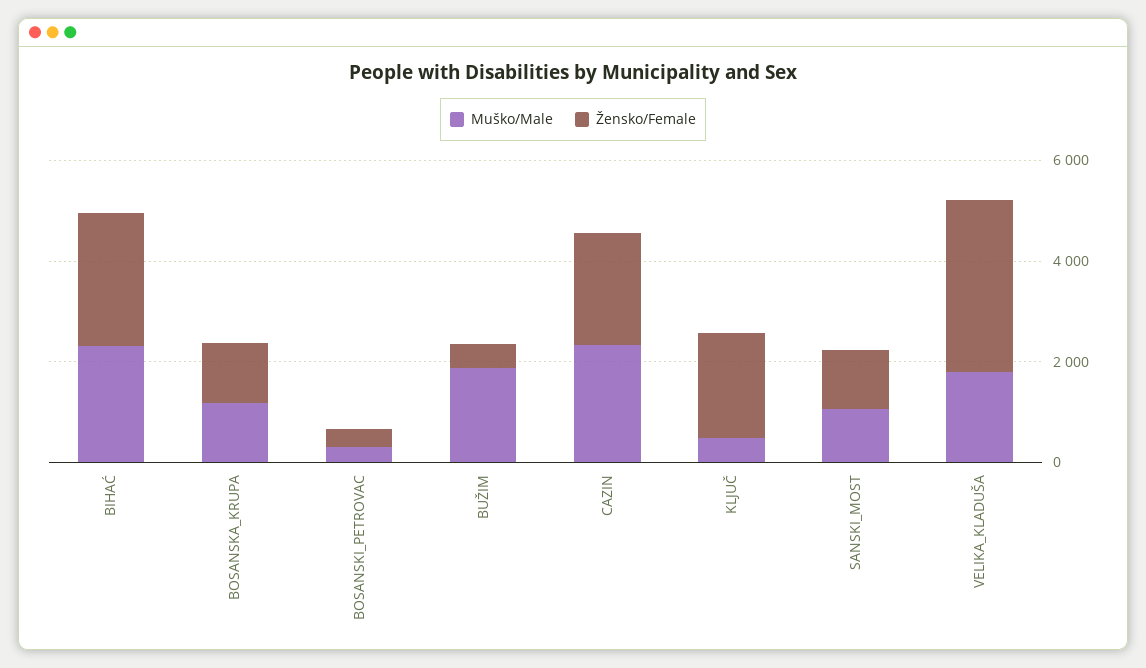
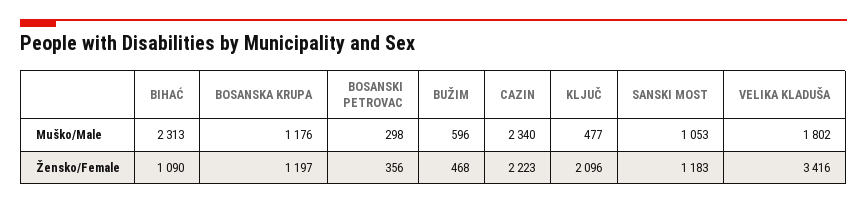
  {
    "Muško/Male": {
      "BIHAĆ": 2313,
      "BOSANSKA_KRUPA": 1176,
      "BOSANSKI_PETROVAC": 298,
-     "BUŽIM": 2000,
+     "BUŽIM": 596,
      "CAZIN": 2340,
      "KLJUČ": 477,
      "SANSKI_MOST": 1053,
      "VELIKA_KLADUŠA": 1802
    },
    "Žensko/Female": {
-     "BIHAĆ": 2500,
+     "BIHAĆ": 1090,
      "BOSANSKA_KRUPA": 1197,
      "BOSANSKI_PETROVAC": 356,
      "BUŽIM": 468,
      "CAZIN": 2223,
      "KLJUČ": 2096,
      "SANSKI_MOST": 1183,
      "VELIKA_KLADUŠA": 3416
    }
  }

